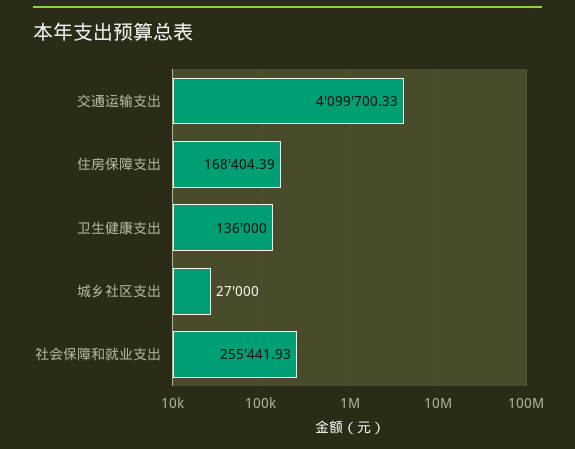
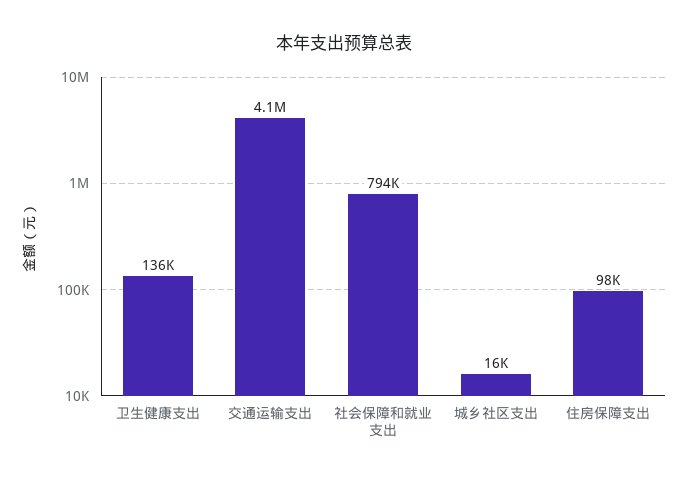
  {
    "交通运输支出": 4099700.33,
-   "住房保障支出": 168404.39,
+   "住房保障支出": 98000,
    "卫生健康支出": 136000,
-   "城乡社区支出": 27000,
+   "城乡社区支出": 16000,
-   "社会保障和就业支出": 255441.93
+   "社会保障和就业支出": 794000
  }

